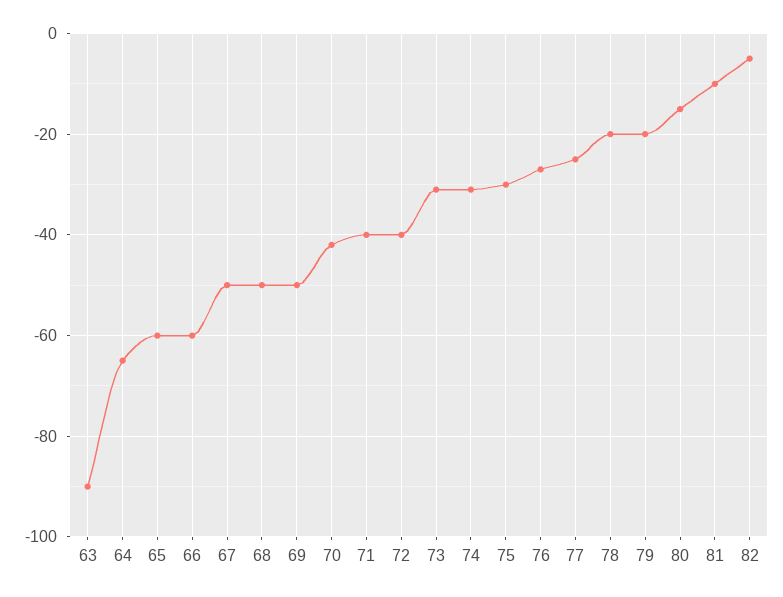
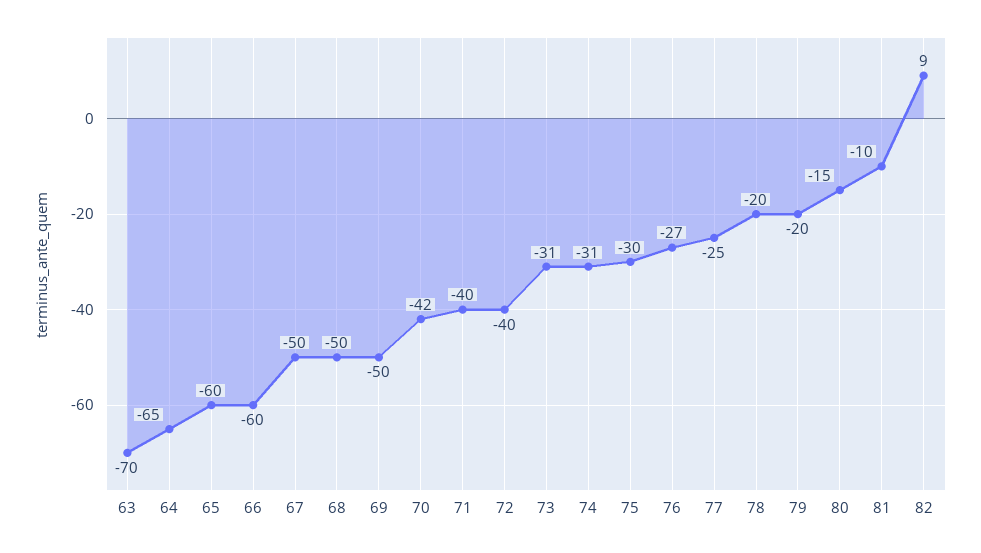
  {
-   "63": -90,
+   "63": -70,
    "64": -65,
    "65": -60,
    "66": -60,
    "67": -50,
    "68": -50,
    "69": -50,
    "70": -42,
    "71": -40,
    "72": -40,
    "73": -31,
    "74": -31,
    "75": -30,
    "76": -27,
    "77": -25,
    "78": -20,
    "79": -20,
    "80": -15,
    "81": -10,
-   "82": -5
+   "82": 9
  }

